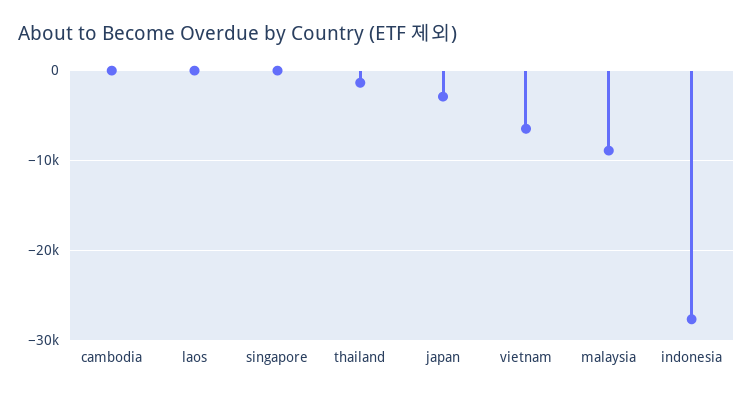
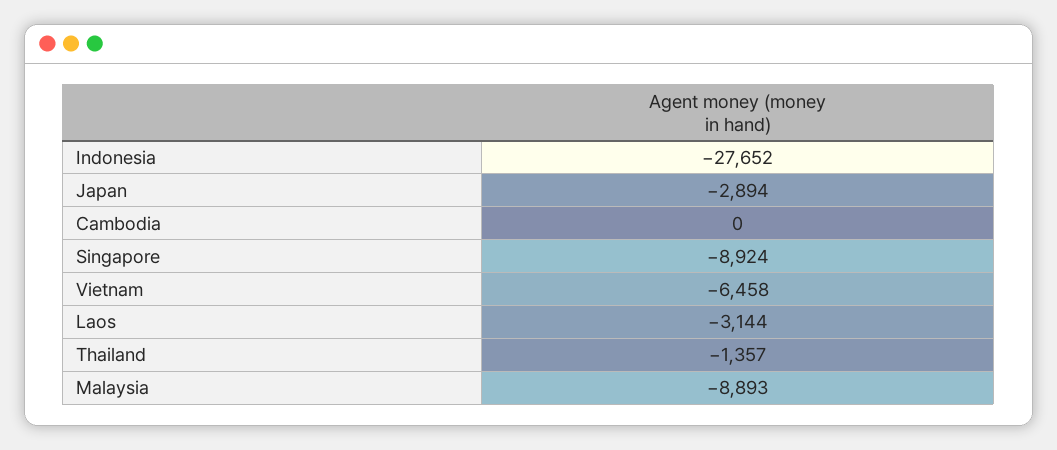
  {
    "cambodia": 0,
-   "laos": 0,
+   "laos": -3144,
-   "singapore": 0,
+   "singapore": -8924,
    "thailand": -1357,
    "japan": -2894,
    "vietnam": -6458,
    "malaysia": -8893,
    "indonesia": -27652
  }

